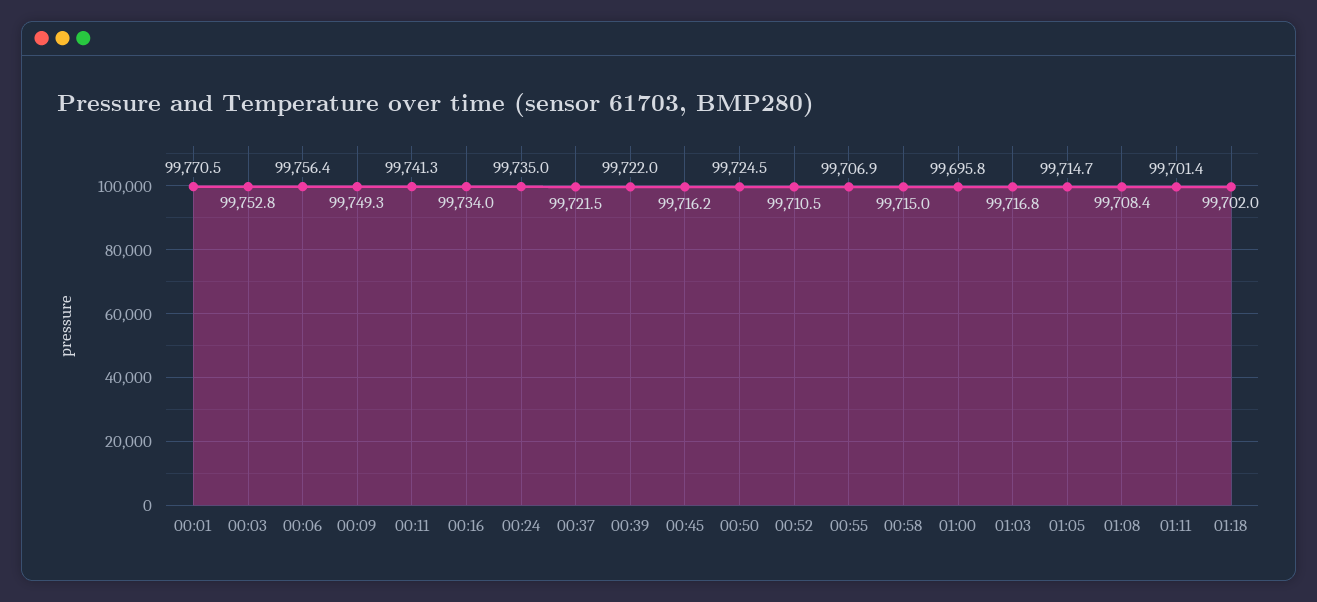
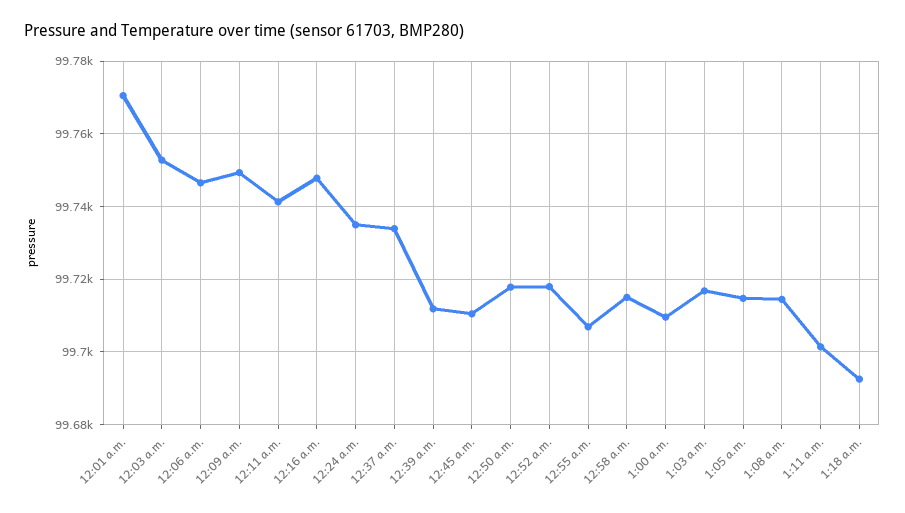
  {
    "00:01": 99770.5,
    "00:03": 99752.8,
-   "00:06": 99756.4,
+   "00:06": 99746,
    "00:09": 99749.3,
    "00:11": 99741.3,
-   "00:16": 99734,
+   "00:16": 99748,
    "00:24": 99735,
-   "00:37": 99721.5,
+   "00:37": 99734,
-   "00:39": 99722,
+   "00:39": 99712,
-   "00:45": 99716.2,
+   "00:45": 99710,
-   "00:50": 99724.5,
+   "00:50": 99718,
-   "00:52": 99710.5,
+   "00:52": 99718,
    "00:55": 99706.9,
    "00:58": 99715,
-   "01:00": 99695.8,
+   "01:00": 99710,
    "01:03": 99716.8,
    "01:05": 99714.7,
-   "01:08": 99708.4,
+   "01:08": 99714,
    "01:11": 99701.4,
-   "01:18": 99702
+   "01:18": 99692
  }

